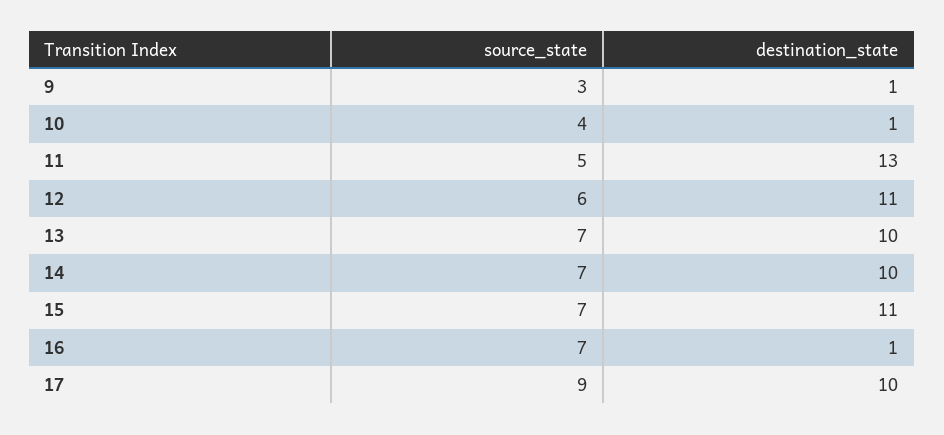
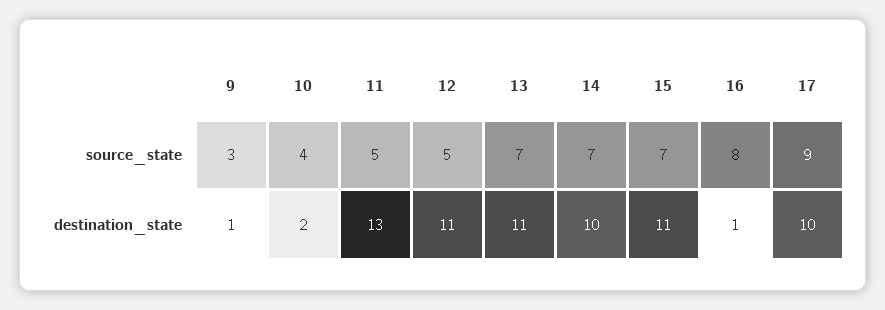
  {
    "source_state": {
      "9": 3,
      "10": 4,
      "11": 5,
-     "12": 6,
+     "12": 5,
      "13": 7,
      "14": 7,
      "15": 7,
-     "16": 7,
+     "16": 8,
      "17": 9
    },
    "destination_state": {
      "9": 1,
-     "10": 1,
+     "10": 2,
      "11": 13,
      "12": 11,
-     "13": 10,
+     "13": 11,
      "14": 10,
      "15": 11,
      "16": 1,
      "17": 10
    }
  }

